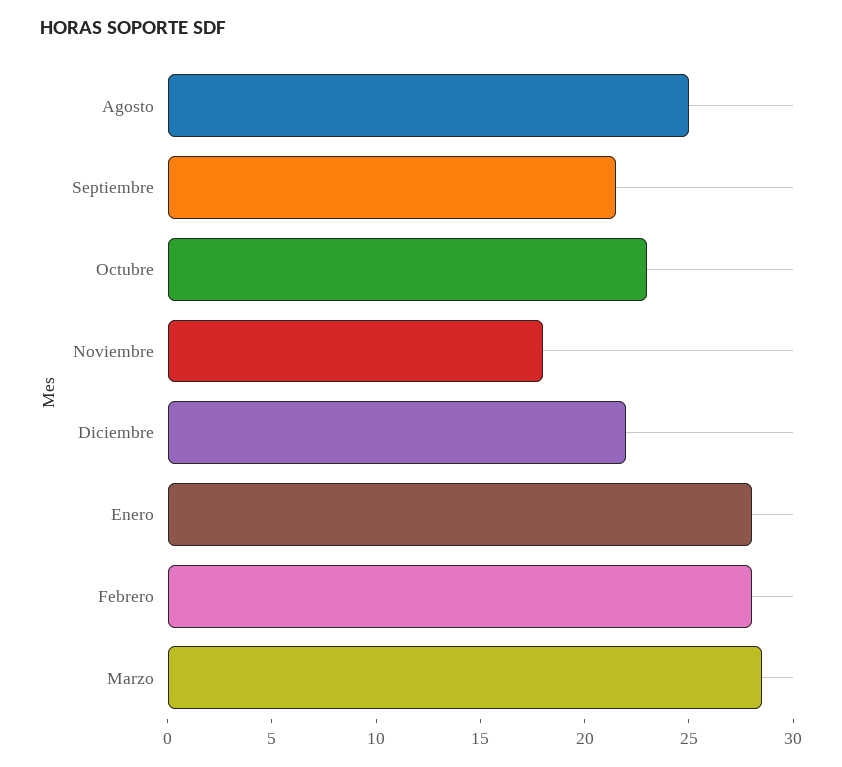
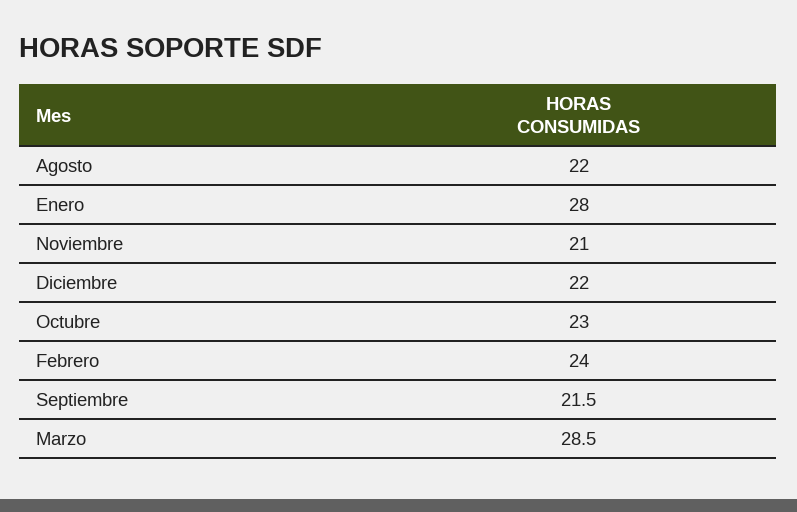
  {
-   "Agosto": 25,
+   "Agosto": 22,
    "Septiembre": 21.5,
    "Octubre": 23,
-   "Noviembre": 18,
+   "Noviembre": 21,
    "Diciembre": 22,
    "Enero": 28,
-   "Febrero": 28,
+   "Febrero": 24,
    "Marzo": 28.5
  }

